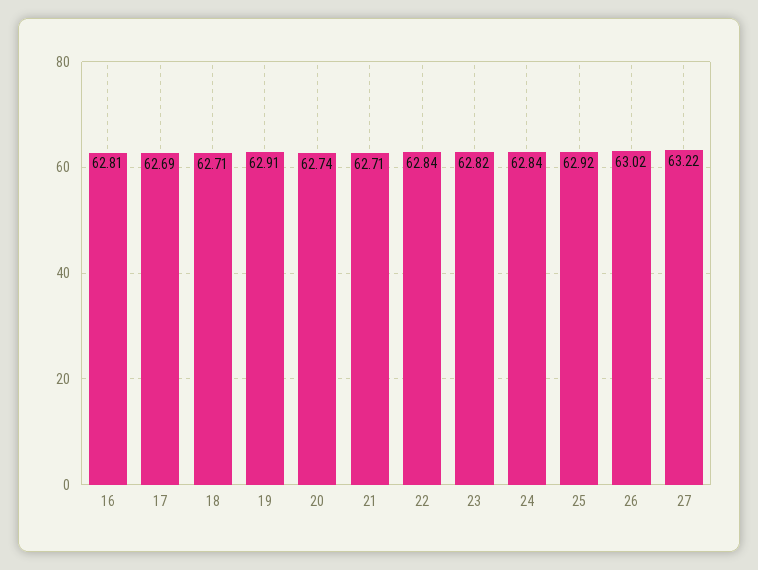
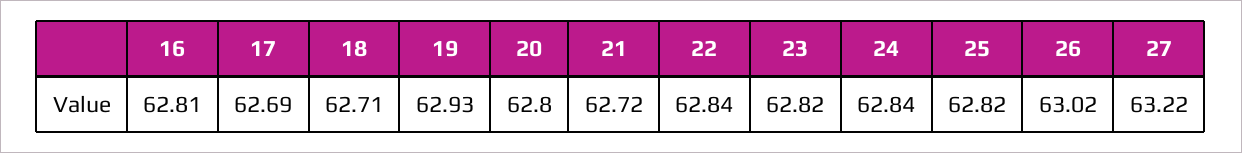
  {
    "16": 62.81,
    "17": 62.69,
    "18": 62.71,
-   "19": 62.91,
+   "19": 62.93,
-   "20": 62.74,
+   "20": 62.8,
-   "21": 62.71,
+   "21": 62.72,
    "22": 62.84,
    "23": 62.82,
    "24": 62.84,
-   "25": 62.92,
+   "25": 62.82,
    "26": 63.02,
    "27": 63.22
  }

